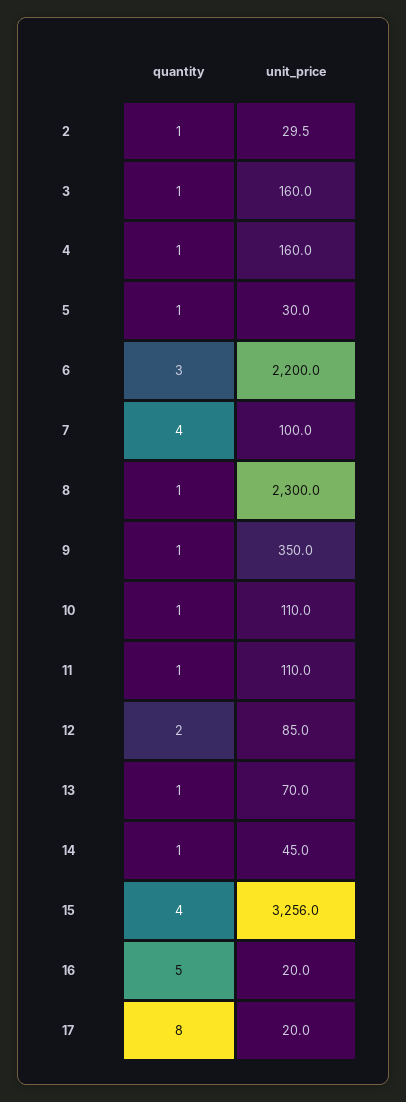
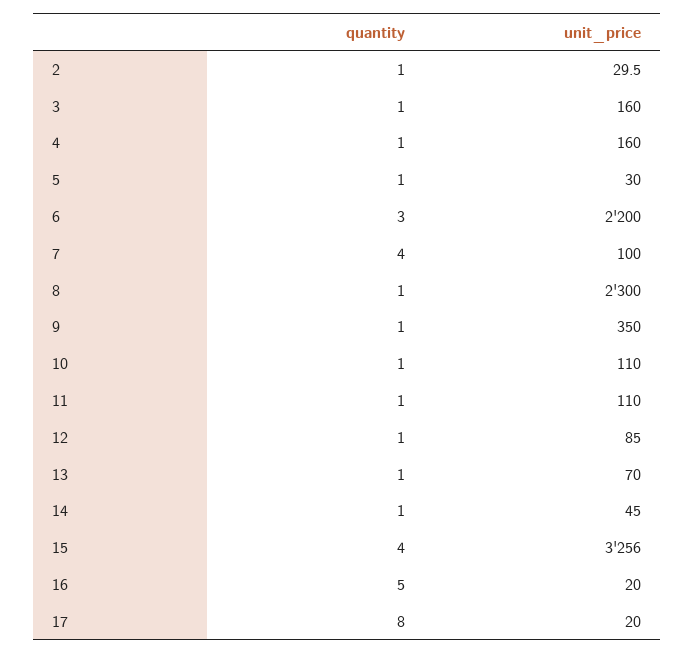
  {
    "quantity": {
      "2": 1,
      "3": 1,
      "4": 1,
      "5": 1,
      "6": 3,
      "7": 4,
      "8": 1,
      "9": 1,
      "10": 1,
      "11": 1,
-     "12": 2,
+     "12": 1,
      "13": 1,
      "14": 1,
      "15": 4,
      "16": 5,
      "17": 8
    },
    "unit_price": {
      "2": 29.5,
      "3": 160,
      "4": 160,
      "5": 30,
      "6": 2200,
      "7": 100,
      "8": 2300,
      "9": 350,
      "10": 110,
      "11": 110,
      "12": 85,
      "13": 70,
      "14": 45,
      "15": 3256,
      "16": 20,
      "17": 20
    }
  }

